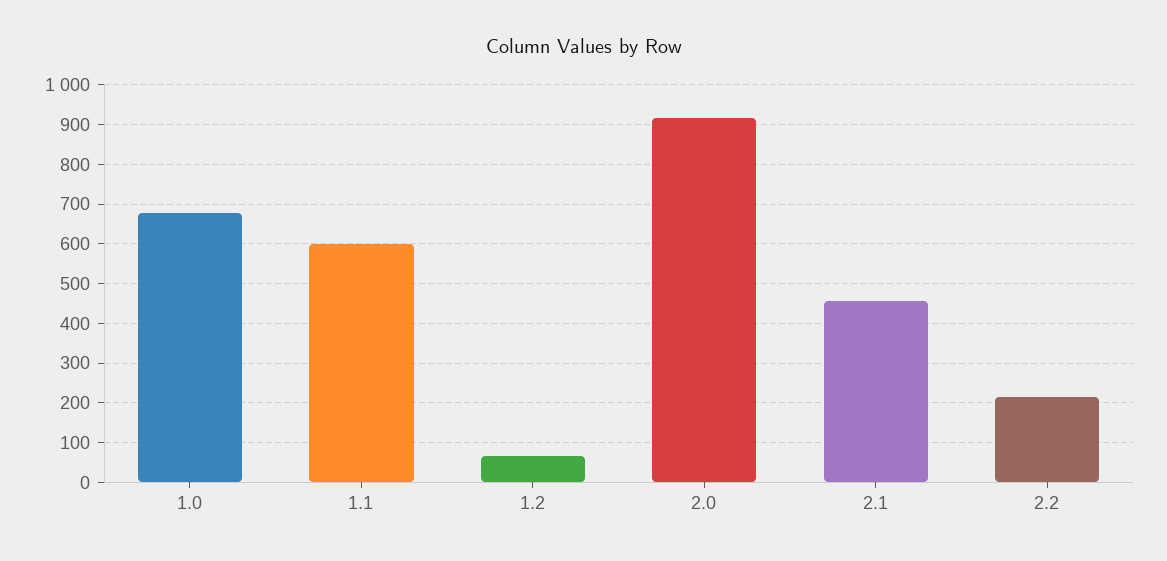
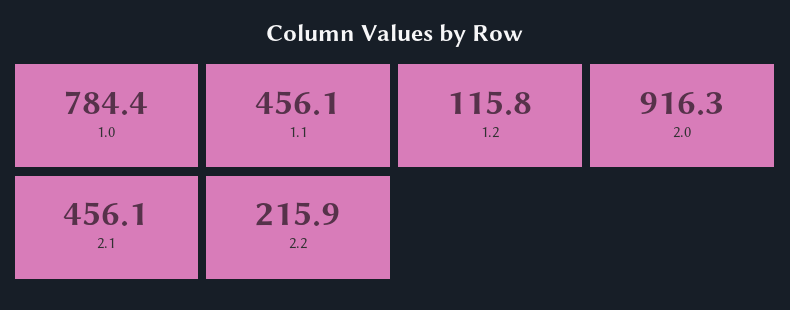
  {
-   "1.0": 680,
+   "1.0": 784.4,
-   "1.1": 600,
+   "1.1": 456.1,
-   "1.2": 60,
+   "1.2": 115.8,
    "2.0": 916.3,
    "2.1": 456.1,
    "2.2": 215.9
  }

